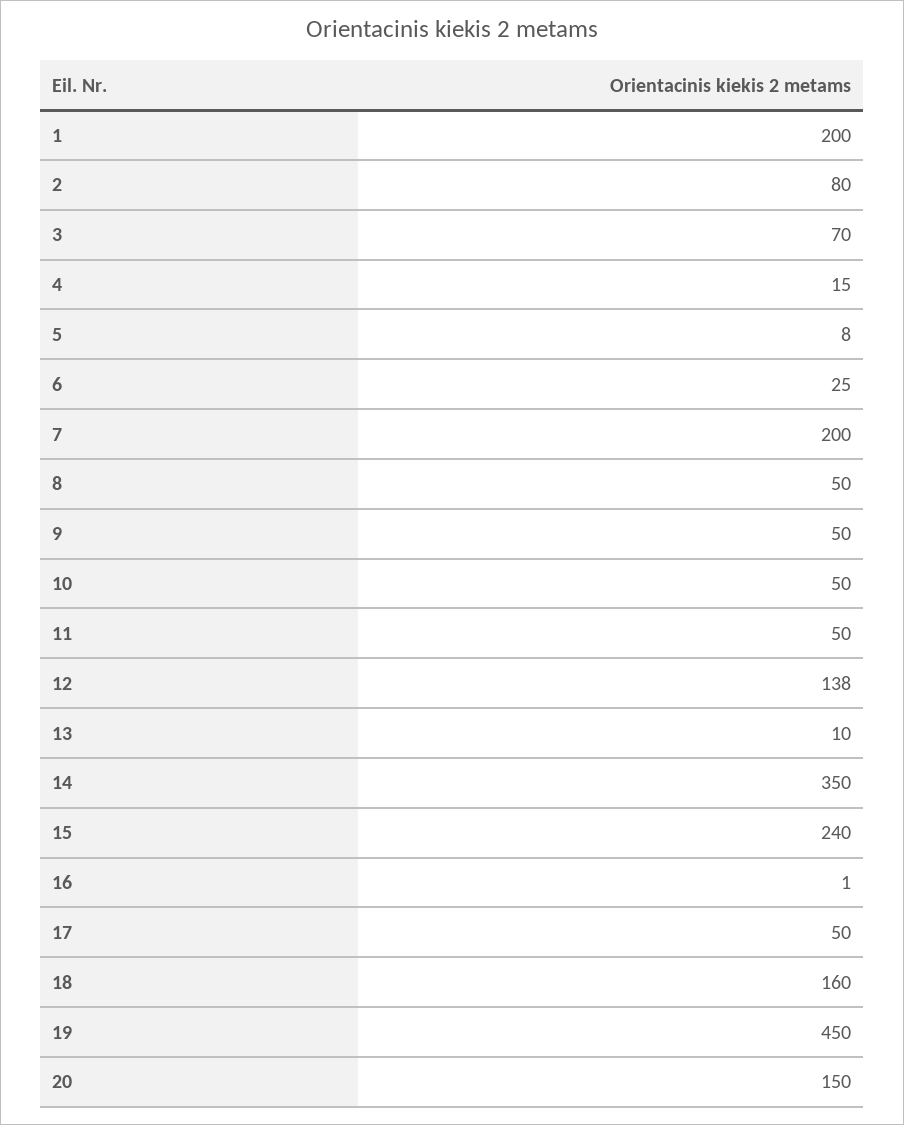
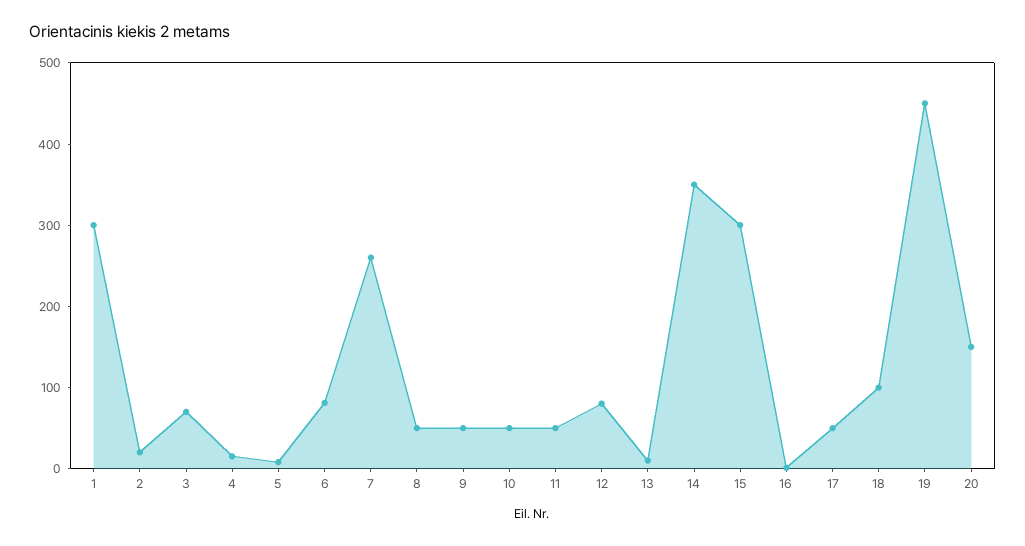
  {
-   "1": 200,
+   "1": 300,
-   "2": 80,
+   "2": 20,
    "3": 70,
    "4": 15,
    "5": 8,
-   "6": 25,
+   "6": 80,
-   "7": 200,
+   "7": 260,
    "8": 50,
    "9": 50,
    "10": 50,
    "11": 50,
-   "12": 138,
+   "12": 80,
    "13": 10,
    "14": 350,
-   "15": 240,
+   "15": 300,
    "16": 1,
    "17": 50,
-   "18": 160,
+   "18": 100,
    "19": 450,
    "20": 150
  }

